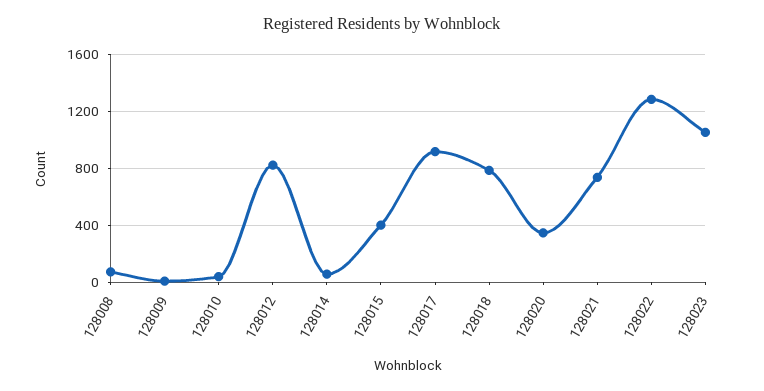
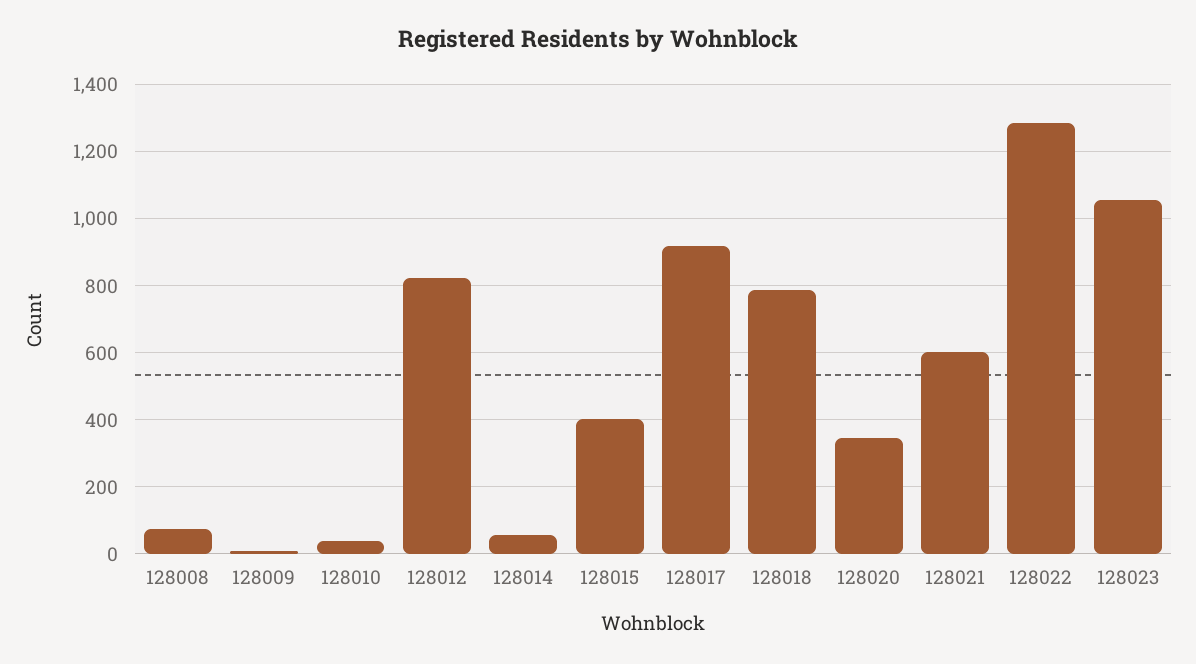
  {
    "128008": 80,
    "128009": 0,
    "128010": 40,
    "128012": 820,
    "128014": 60,
    "128015": 400,
    "128017": 920,
    "128018": 780,
    "128020": 340,
-   "128021": 750,
+   "128021": 600,
    "128022": 1280,
    "128023": 1060
  }

